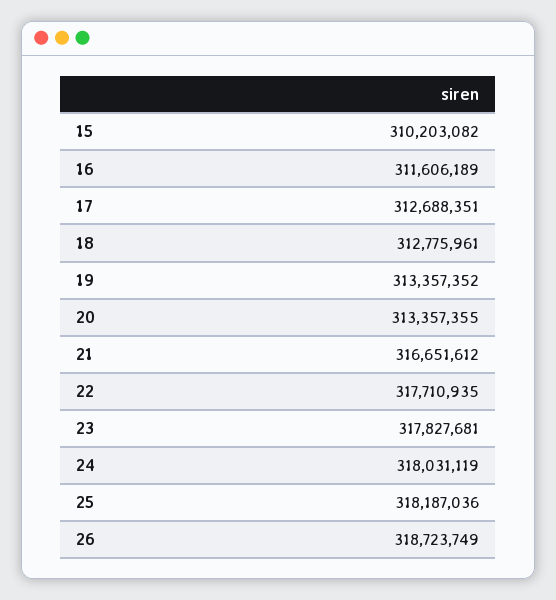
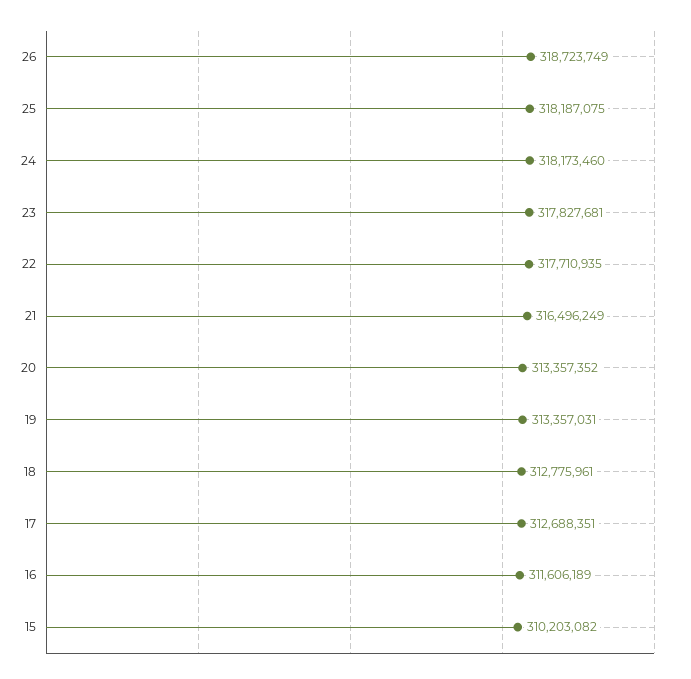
  {
    "15": 310203082,
    "16": 311606189,
    "17": 312688351,
    "18": 312775961,
-   "19": 313357352,
+   "19": 313357031,
-   "20": 313357355,
+   "20": 313357352,
-   "21": 316651612,
+   "21": 316496249,
    "22": 317710935,
    "23": 317827681,
-   "24": 318031119,
+   "24": 318173460,
-   "25": 318187036,
+   "25": 318187075,
    "26": 318723749
  }

